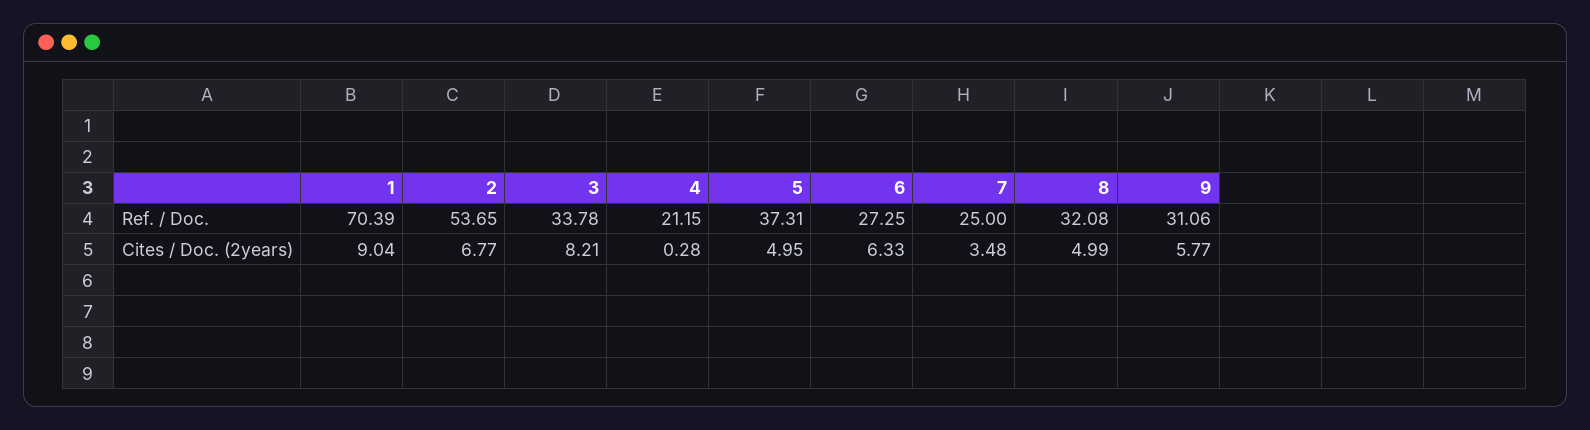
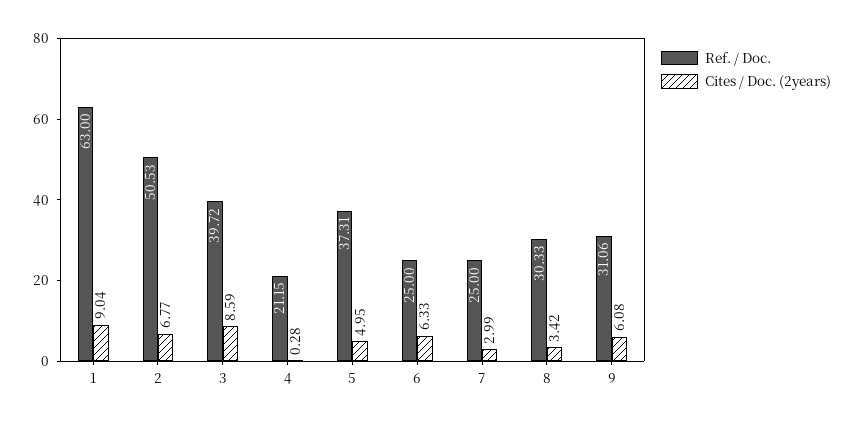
  {
    "Ref. / Doc.": {
-     "1": 70.39,
+     "1": 63,
-     "2": 53.65,
+     "2": 50.53,
-     "3": 33.78,
+     "3": 39.72,
      "4": 21.15,
      "5": 37.31,
-     "6": 27.25,
+     "6": 25,
      "7": 25,
-     "8": 32.08,
+     "8": 30.33,
      "9": 31.06
    },
    "Cites / Doc. (2years)": {
      "1": 9.04,
      "2": 6.77,
-     "3": 8.21,
+     "3": 8.59,
      "4": 0.28,
      "5": 4.95,
      "6": 6.33,
-     "7": 3.48,
+     "7": 2.99,
-     "8": 4.99,
+     "8": 3.42,
-     "9": 5.77
+     "9": 6.08
    }
  }

